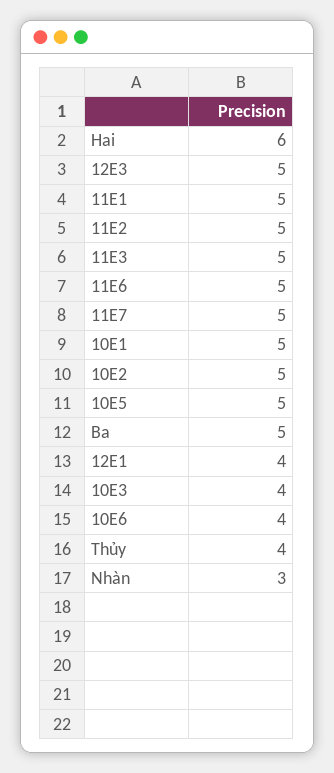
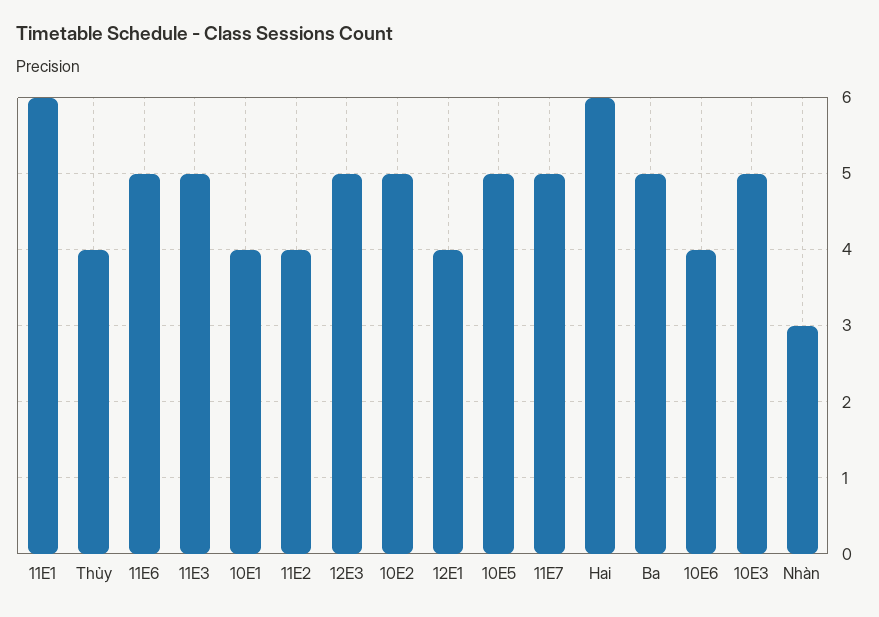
  {
    "Hai": 6,
    "12E3": 5,
-   "11E1": 5,
+   "11E1": 6,
-   "11E2": 5,
+   "11E2": 4,
    "11E3": 5,
    "11E6": 5,
    "11E7": 5,
-   "10E1": 5,
+   "10E1": 4,
    "10E2": 5,
    "10E5": 5,
    "Ba": 5,
    "12E1": 4,
-   "10E3": 4,
+   "10E3": 5,
    "10E6": 4,
    "Thủy": 4,
    "Nhàn": 3
  }

